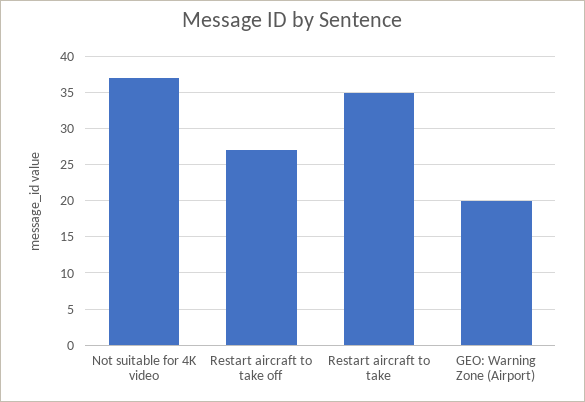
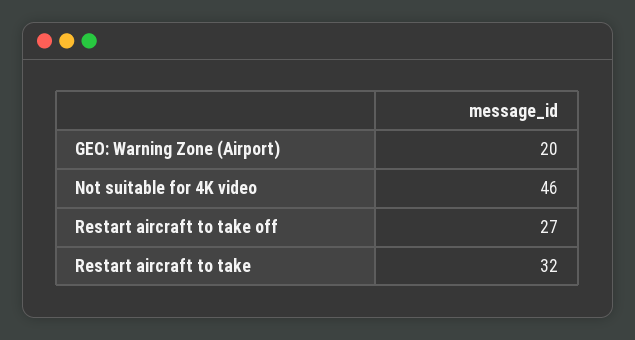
  {
-   "Not suitable for 4K video": 37,
+   "Not suitable for 4K video": 46,
    "Restart aircraft to take off": 27,
-   "Restart aircraft to take": 35,
+   "Restart aircraft to take": 32,
    "GEO: Warning Zone (Airport)": 20
  }

